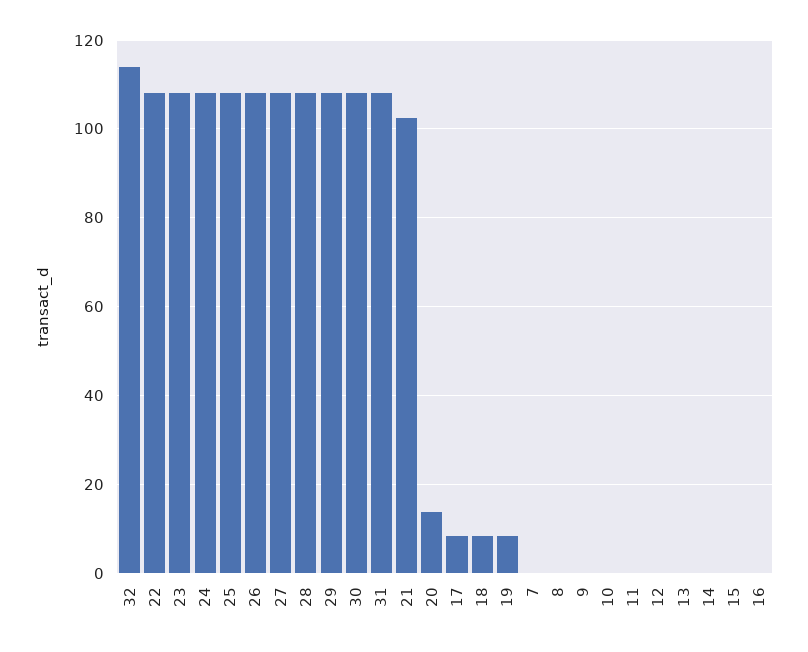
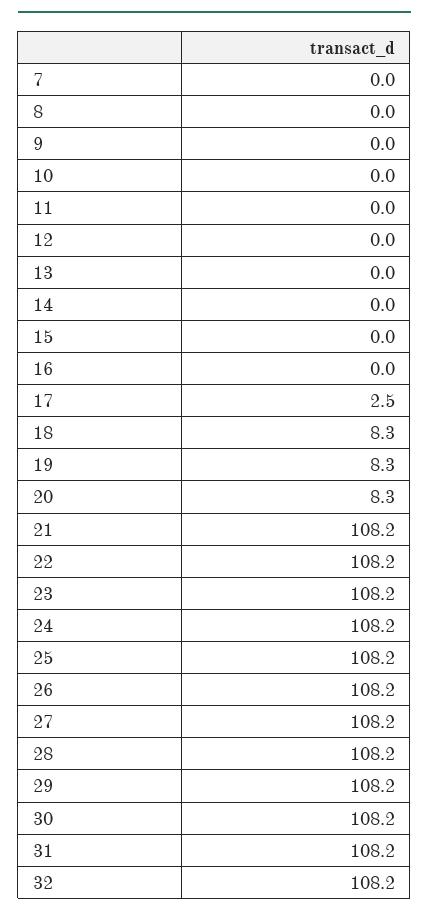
  {
-   "32": 114,
+   "32": 108.2,
    "22": 108.2,
    "23": 108.2,
    "24": 108.2,
    "25": 108.2,
    "26": 108.2,
    "27": 108.2,
    "28": 108.2,
    "29": 108.2,
    "30": 108.2,
    "31": 108.2,
-   "21": 102,
+   "21": 108.2,
-   "20": 14,
+   "20": 8.3,
-   "17": 8,
+   "17": 2.5,
    "18": 8.3,
    "19": 8.3,
    "7": 0,
    "8": 0,
    "9": 0,
    "10": 0,
    "11": 0,
    "12": 0,
    "13": 0,
    "14": 0,
    "15": 0,
    "16": 0
  }

